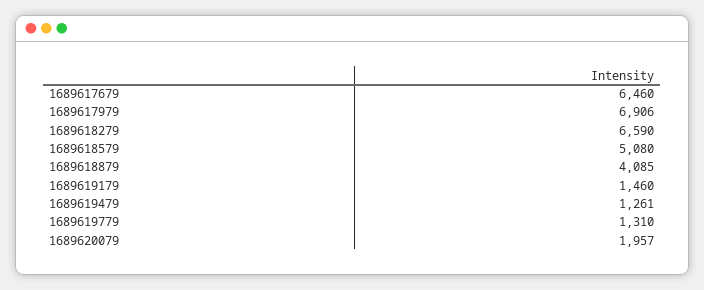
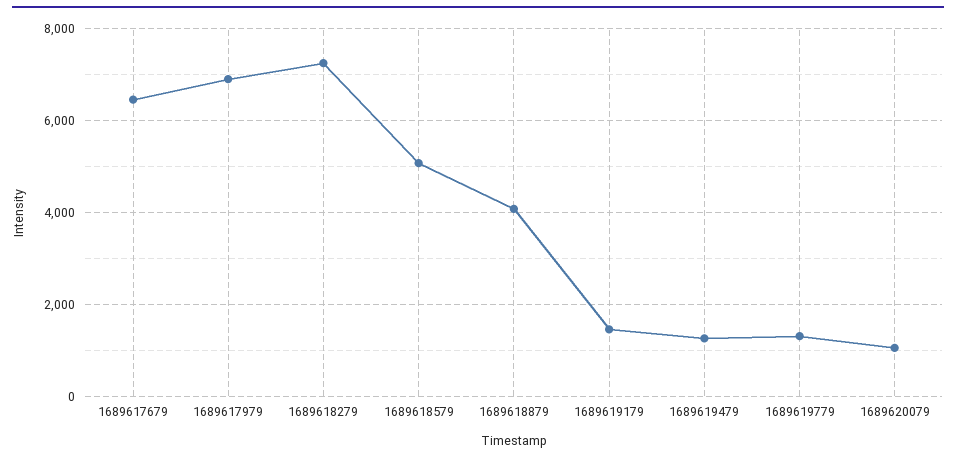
  {
    "1689617679": 6460,
    "1689617979": 6906,
-   "1689618279": 6590,
+   "1689618279": 7200,
    "1689618579": 5080,
    "1689618879": 4085,
    "1689619179": 1460,
    "1689619479": 1261,
    "1689619779": 1310,
-   "1689620079": 1957
+   "1689620079": 1000
  }

